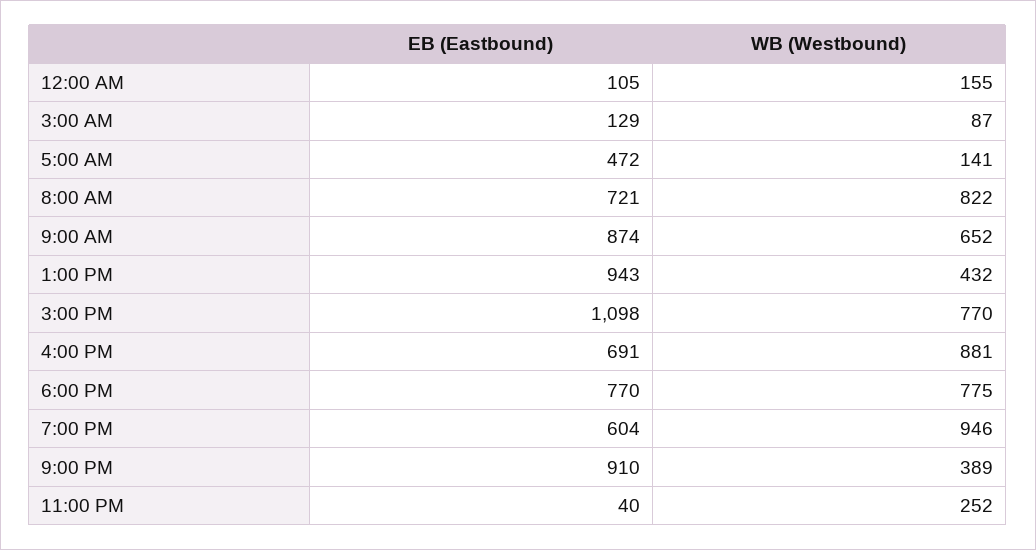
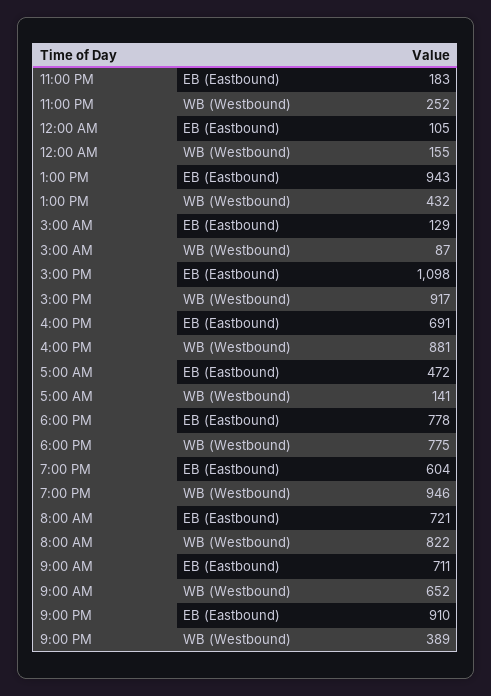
  {
    "EB (Eastbound)": {
      "12:00 AM": 105,
      "3:00 AM": 129,
      "5:00 AM": 472,
      "8:00 AM": 721,
-     "9:00 AM": 874,
+     "9:00 AM": 711,
      "1:00 PM": 943,
      "3:00 PM": 1098,
      "4:00 PM": 691,
-     "6:00 PM": 770,
+     "6:00 PM": 778,
      "7:00 PM": 604,
      "9:00 PM": 910,
-     "11:00 PM": 40
+     "11:00 PM": 183
    },
    "WB (Westbound)": {
      "12:00 AM": 155,
      "3:00 AM": 87,
      "5:00 AM": 141,
      "8:00 AM": 822,
      "9:00 AM": 652,
      "1:00 PM": 432,
-     "3:00 PM": 770,
+     "3:00 PM": 917,
      "4:00 PM": 881,
      "6:00 PM": 775,
      "7:00 PM": 946,
      "9:00 PM": 389,
      "11:00 PM": 252
    }
  }

